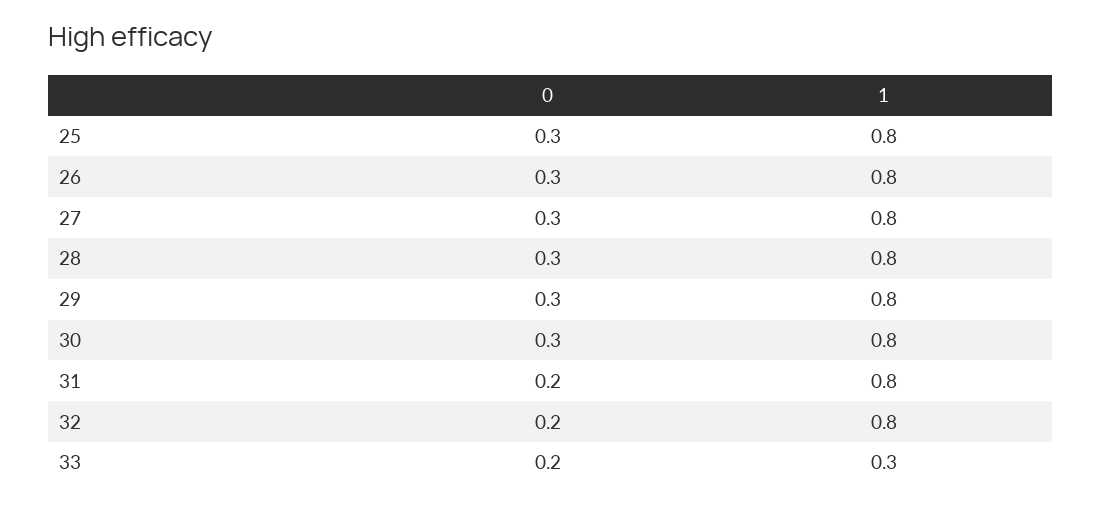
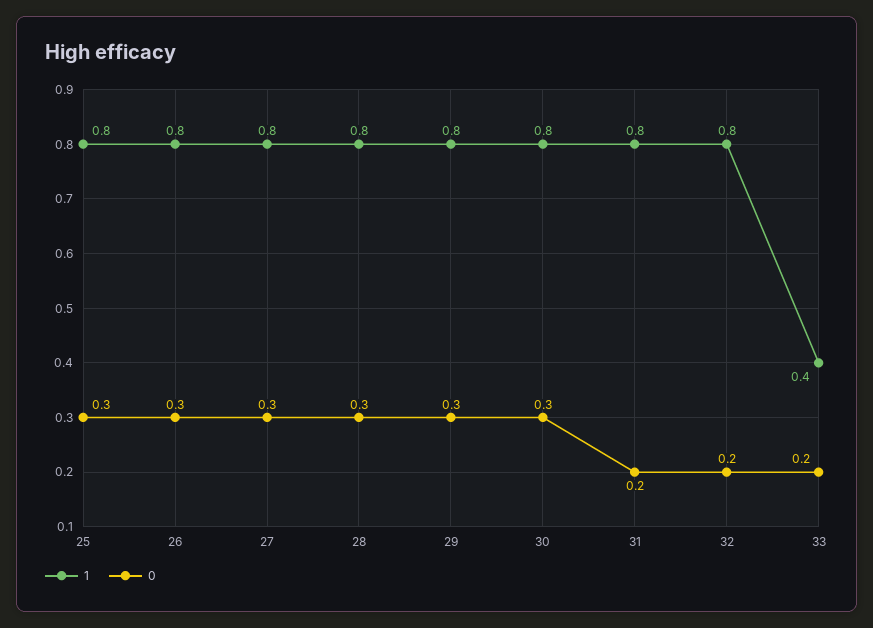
  {
    "0": {
      "25": 0.3,
      "26": 0.3,
      "27": 0.3,
      "28": 0.3,
      "29": 0.3,
      "30": 0.3,
      "31": 0.2,
      "32": 0.2,
      "33": 0.2
    },
    "1": {
      "25": 0.8,
      "26": 0.8,
      "27": 0.8,
      "28": 0.8,
      "29": 0.8,
      "30": 0.8,
      "31": 0.8,
      "32": 0.8,
-     "33": 0.3
+     "33": 0.4
    }
  }

